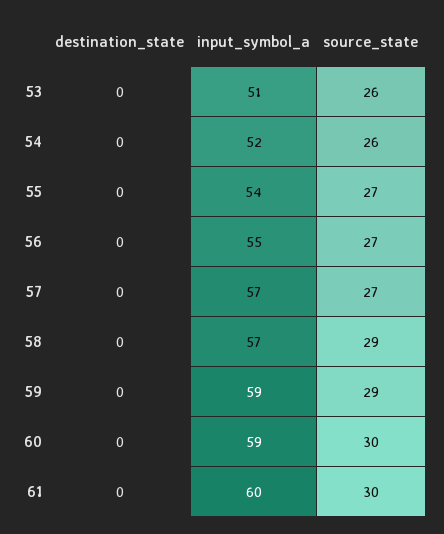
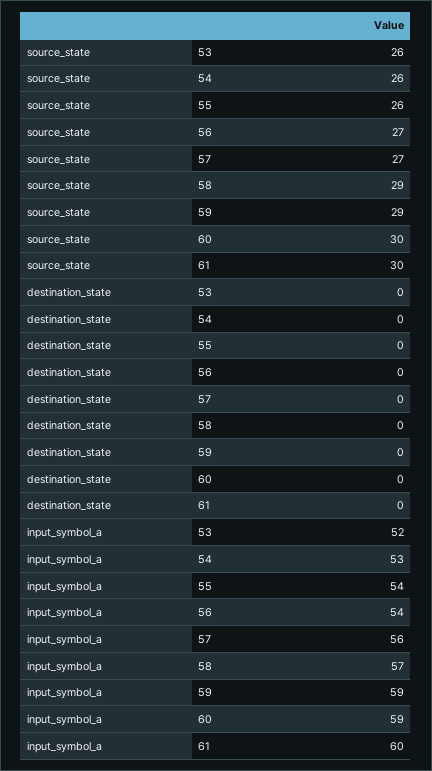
  {
    "destination_state": {
      "53": 0,
      "54": 0,
      "55": 0,
      "56": 0,
      "57": 0,
      "58": 0,
      "59": 0,
      "60": 0,
      "61": 0
    },
    "input_symbol_a": {
-     "53": 51,
+     "53": 52,
-     "54": 52,
+     "54": 53,
      "55": 54,
-     "56": 55,
+     "56": 54,
-     "57": 57,
+     "57": 56,
      "58": 57,
      "59": 59,
      "60": 59,
      "61": 60
    },
    "source_state": {
      "53": 26,
      "54": 26,
-     "55": 27,
+     "55": 26,
      "56": 27,
      "57": 27,
      "58": 29,
      "59": 29,
      "60": 30,
      "61": 30
    }
  }

